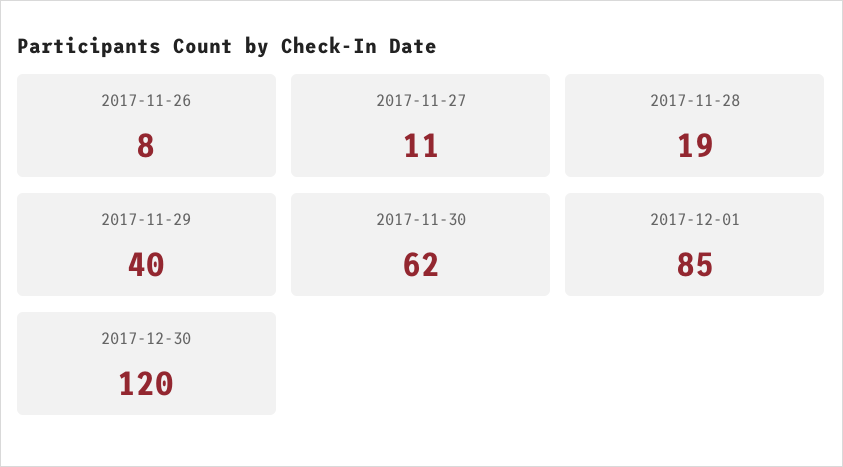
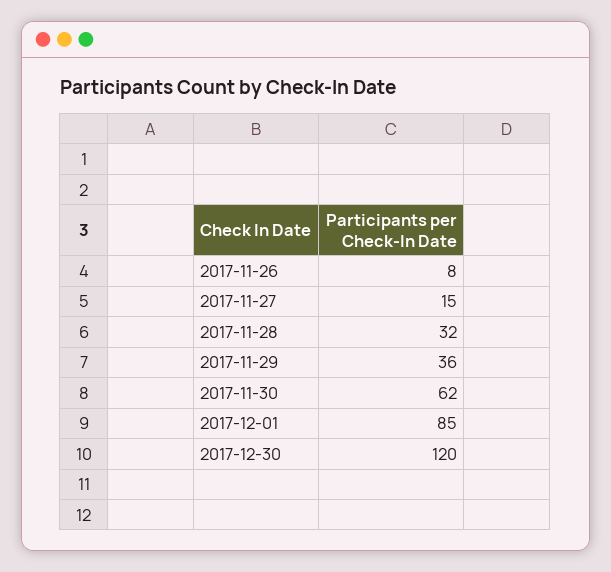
  {
    "2017-11-26": 8,
-   "2017-11-27": 11,
+   "2017-11-27": 15,
-   "2017-11-28": 19,
+   "2017-11-28": 32,
-   "2017-11-29": 40,
+   "2017-11-29": 36,
    "2017-11-30": 62,
    "2017-12-01": 85,
    "2017-12-30": 120
  }

